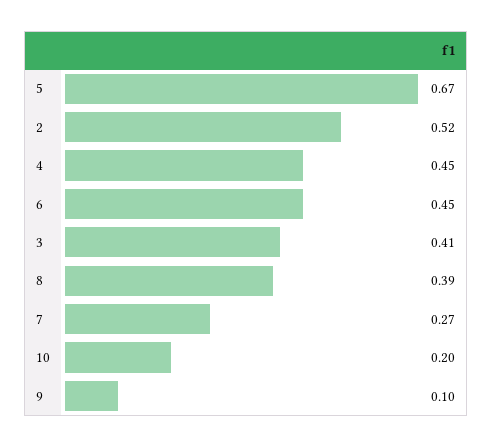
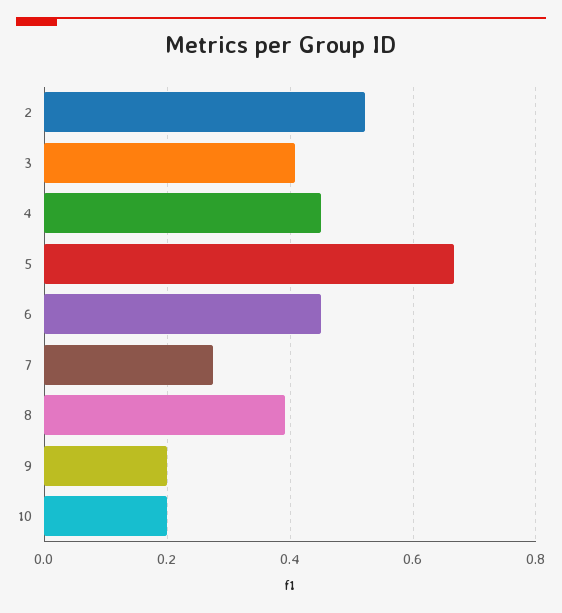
  {
    "5": 0.67,
    "2": 0.52,
    "4": 0.45,
    "6": 0.45,
    "3": 0.41,
    "8": 0.39,
    "7": 0.27,
    "10": 0.2,
-   "9": 0.1
+   "9": 0.2
  }

